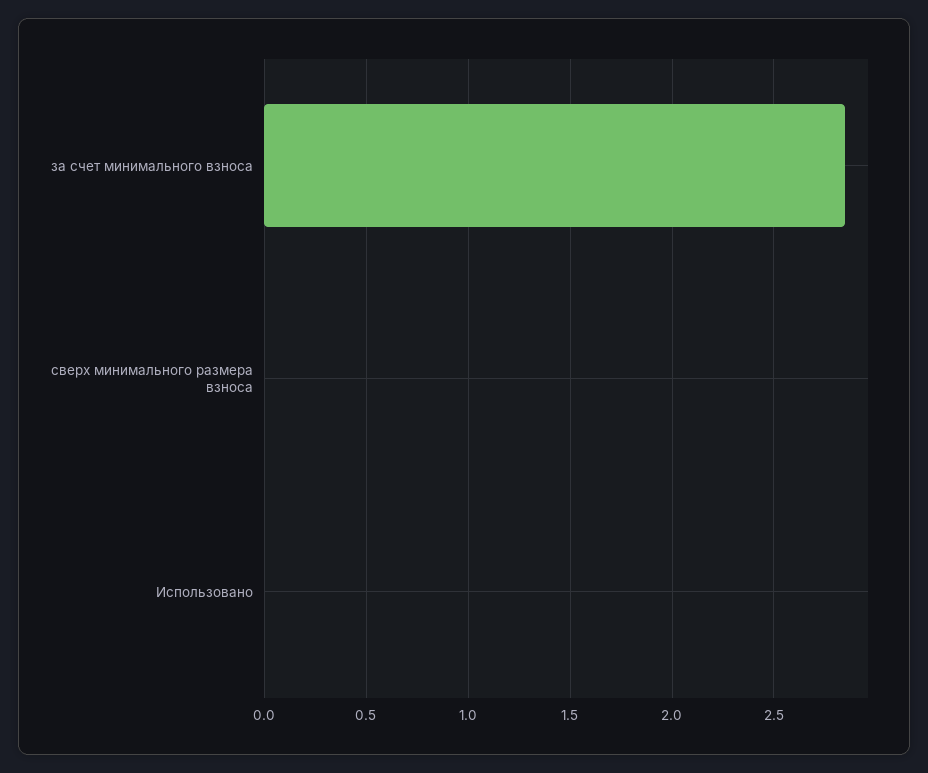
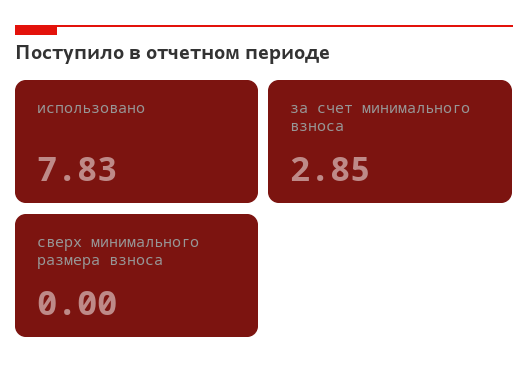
  {
    "за счет минимального взноса": 2.85,
    "сверх минимального размера взноса": 0,
-   "Использовано": 0
+   "Использовано": 7.83
  }

